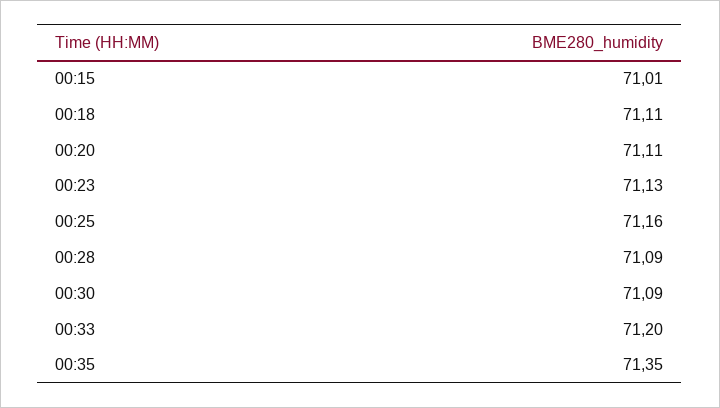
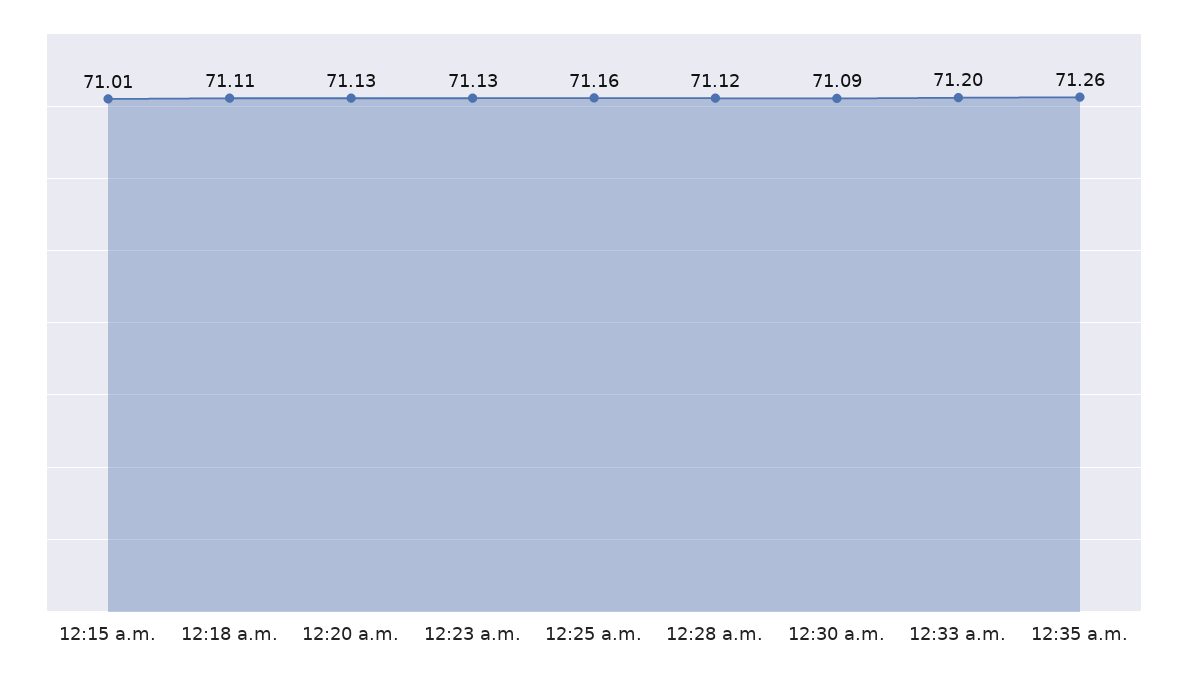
  {
    "00:15": 71.01,
    "00:18": 71.11,
-   "00:20": 71.11,
+   "00:20": 71.13,
    "00:23": 71.13,
    "00:25": 71.16,
-   "00:28": 71.09,
+   "00:28": 71.12,
    "00:30": 71.09,
    "00:33": 71.2,
-   "00:35": 71.35
+   "00:35": 71.26
  }

